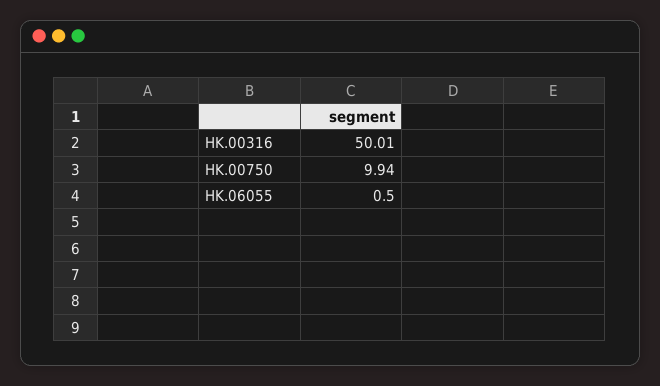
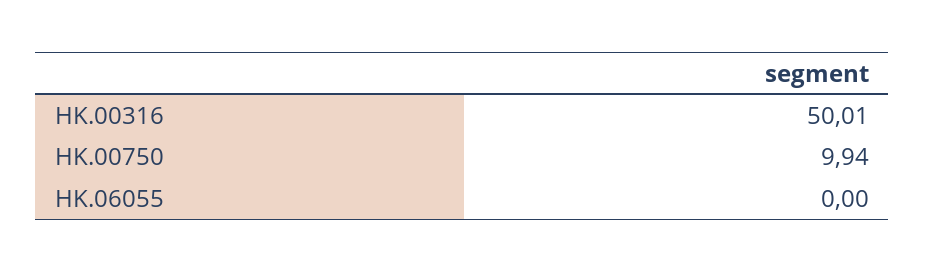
  {
    "HK.00316": 50.01,
    "HK.00750": 9.94,
-   "HK.06055": 0.5
+   "HK.06055": 0
  }

